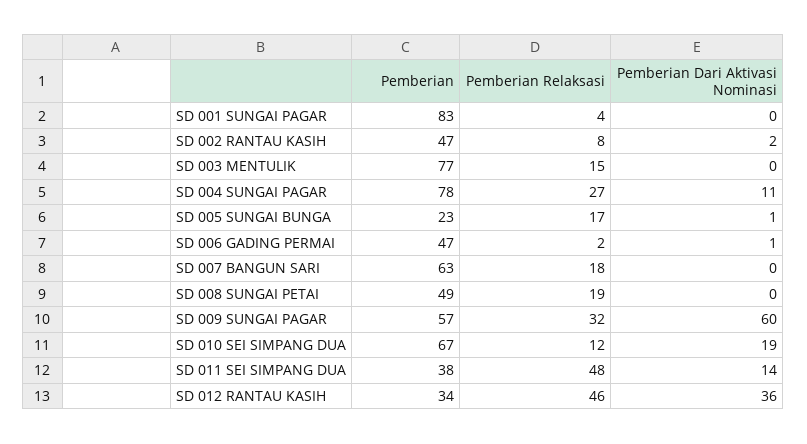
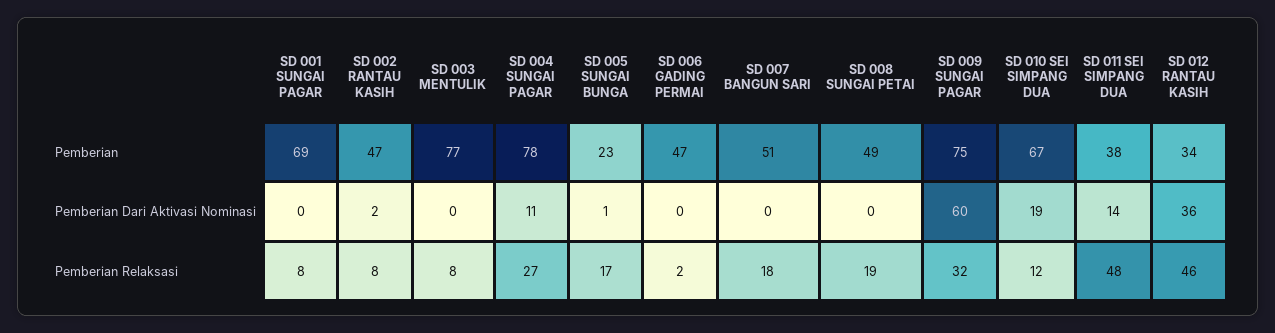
  {
    "Pemberian": {
-     "SD 001 SUNGAI PAGAR": 83,
+     "SD 001 SUNGAI PAGAR": 69,
      "SD 002 RANTAU KASIH": 47,
      "SD 003 MENTULIK": 77,
      "SD 004 SUNGAI PAGAR": 78,
      "SD 005 SUNGAI BUNGA": 23,
      "SD 006 GADING PERMAI": 47,
-     "SD 007 BANGUN SARI": 63,
+     "SD 007 BANGUN SARI": 51,
      "SD 008 SUNGAI PETAI": 49,
-     "SD 009 SUNGAI PAGAR": 57,
+     "SD 009 SUNGAI PAGAR": 75,
      "SD 010 SEI SIMPANG DUA": 67,
      "SD 011 SEI SIMPANG DUA": 38,
      "SD 012 RANTAU KASIH": 34
    },
    "Pemberian Relaksasi": {
-     "SD 001 SUNGAI PAGAR": 4,
+     "SD 001 SUNGAI PAGAR": 8,
      "SD 002 RANTAU KASIH": 8,
-     "SD 003 MENTULIK": 15,
+     "SD 003 MENTULIK": 8,
      "SD 004 SUNGAI PAGAR": 27,
      "SD 005 SUNGAI BUNGA": 17,
      "SD 006 GADING PERMAI": 2,
      "SD 007 BANGUN SARI": 18,
      "SD 008 SUNGAI PETAI": 19,
      "SD 009 SUNGAI PAGAR": 32,
      "SD 010 SEI SIMPANG DUA": 12,
      "SD 011 SEI SIMPANG DUA": 48,
      "SD 012 RANTAU KASIH": 46
    },
    "Pemberian Dari Aktivasi Nominasi": {
      "SD 001 SUNGAI PAGAR": 0,
      "SD 002 RANTAU KASIH": 2,
      "SD 003 MENTULIK": 0,
      "SD 004 SUNGAI PAGAR": 11,
      "SD 005 SUNGAI BUNGA": 1,
-     "SD 006 GADING PERMAI": 1,
+     "SD 006 GADING PERMAI": 0,
      "SD 007 BANGUN SARI": 0,
      "SD 008 SUNGAI PETAI": 0,
      "SD 009 SUNGAI PAGAR": 60,
      "SD 010 SEI SIMPANG DUA": 19,
      "SD 011 SEI SIMPANG DUA": 14,
      "SD 012 RANTAU KASIH": 36
    }
  }

